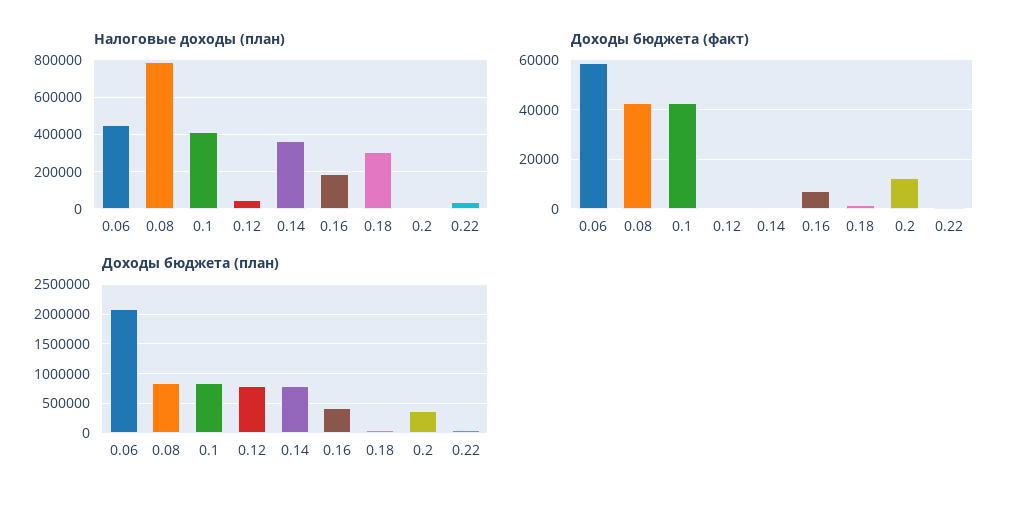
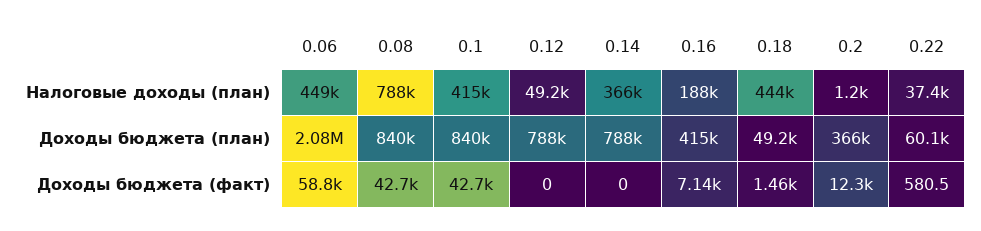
  {
    "Налоговые доходы (план)": {
      "0.06": 449000,
      "0.08": 788000,
      "0.1": 415000,
      "0.12": 49200,
      "0.14": 366000,
      "0.16": 188000,
-     "0.18": 300000,
+     "0.18": 444000,
      "0.2": 1200,
      "0.22": 37400
    },
    "Доходы бюджета (факт)": {
      "0.06": 58800,
      "0.08": 42700,
      "0.1": 42700,
      "0.12": 0,
      "0.14": 0,
      "0.16": 7140,
      "0.18": 1460,
      "0.2": 12300,
      "0.22": 580.5
    },
    "Доходы бюджета (план)": {
      "0.06": 2080000,
      "0.08": 840000,
      "0.1": 840000,
      "0.12": 788000,
      "0.14": 788000,
      "0.16": 415000,
      "0.18": 49200,
      "0.2": 366000,
      "0.22": 60100
    }
  }

